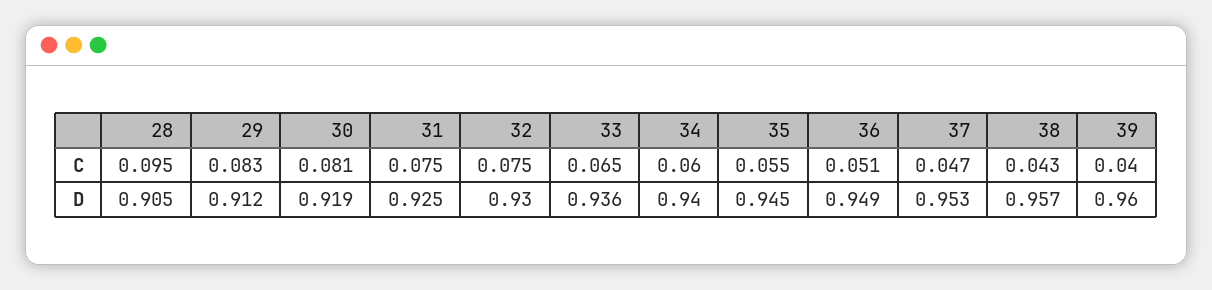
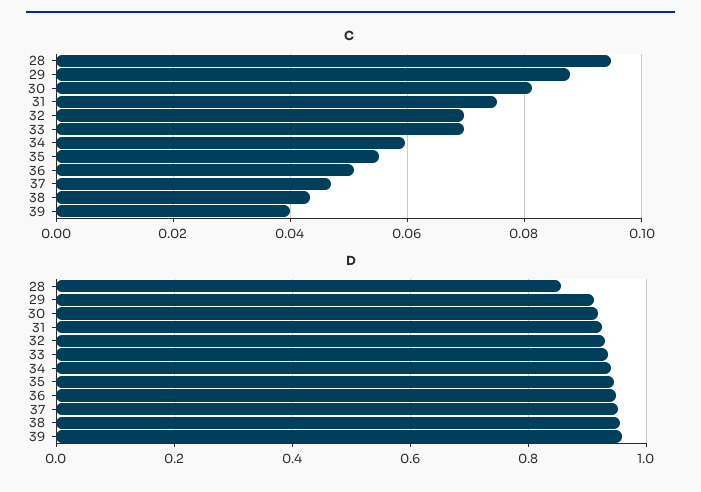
  {
    "C": {
      "28": 0.095,
-     "29": 0.083,
+     "29": 0.088,
      "30": 0.081,
      "31": 0.075,
-     "32": 0.075,
+     "32": 0.07,
-     "33": 0.065,
+     "33": 0.07,
      "34": 0.06,
      "35": 0.055,
      "36": 0.051,
      "37": 0.047,
      "38": 0.043,
      "39": 0.04
    },
    "D": {
-     "28": 0.905,
+     "28": 0.86,
      "29": 0.912,
      "30": 0.919,
      "31": 0.925,
      "32": 0.93,
      "33": 0.936,
      "34": 0.94,
      "35": 0.945,
      "36": 0.949,
      "37": 0.953,
      "38": 0.957,
      "39": 0.96
    }
  }

